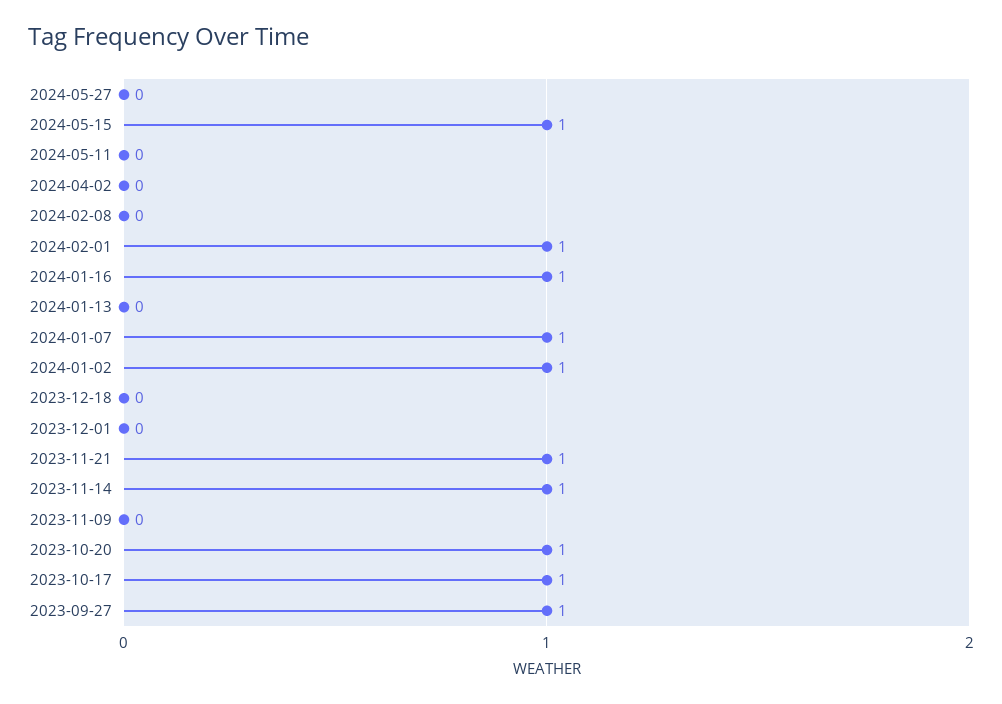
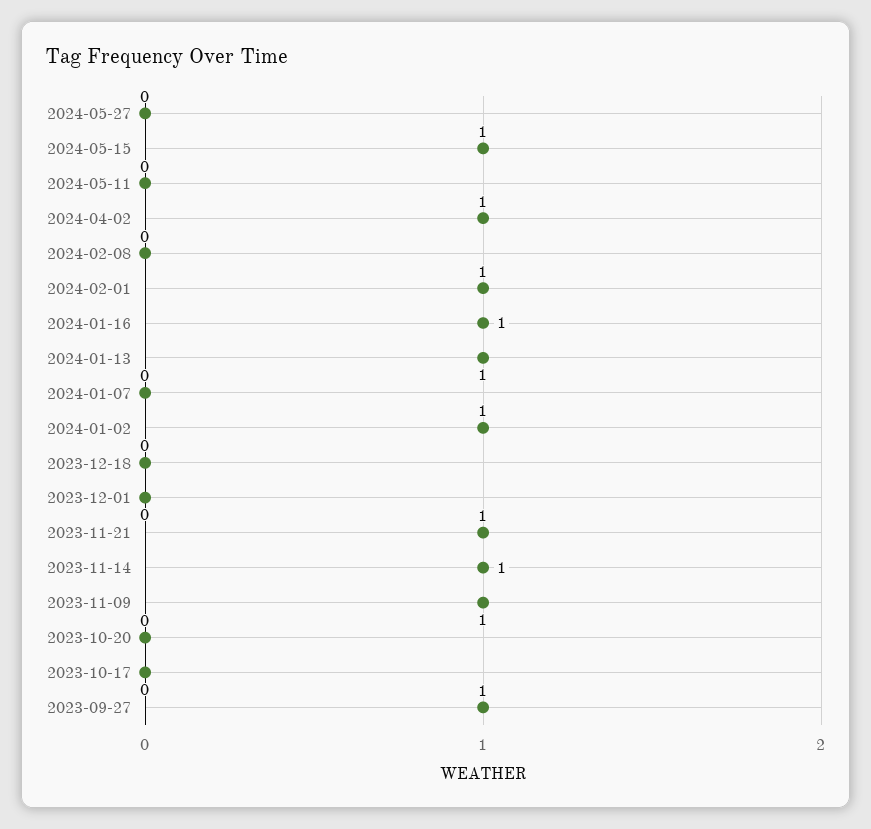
  {
    "2024-05-27": 0,
    "2024-05-15": 1,
    "2024-05-11": 0,
-   "2024-04-02": 0,
+   "2024-04-02": 1,
    "2024-02-08": 0,
    "2024-02-01": 1,
    "2024-01-16": 1,
-   "2024-01-13": 0,
+   "2024-01-13": 1,
-   "2024-01-07": 1,
+   "2024-01-07": 0,
    "2024-01-02": 1,
    "2023-12-18": 0,
    "2023-12-01": 0,
    "2023-11-21": 1,
    "2023-11-14": 1,
-   "2023-11-09": 0,
+   "2023-11-09": 1,
-   "2023-10-20": 1,
+   "2023-10-20": 0,
-   "2023-10-17": 1,
+   "2023-10-17": 0,
    "2023-09-27": 1
  }

